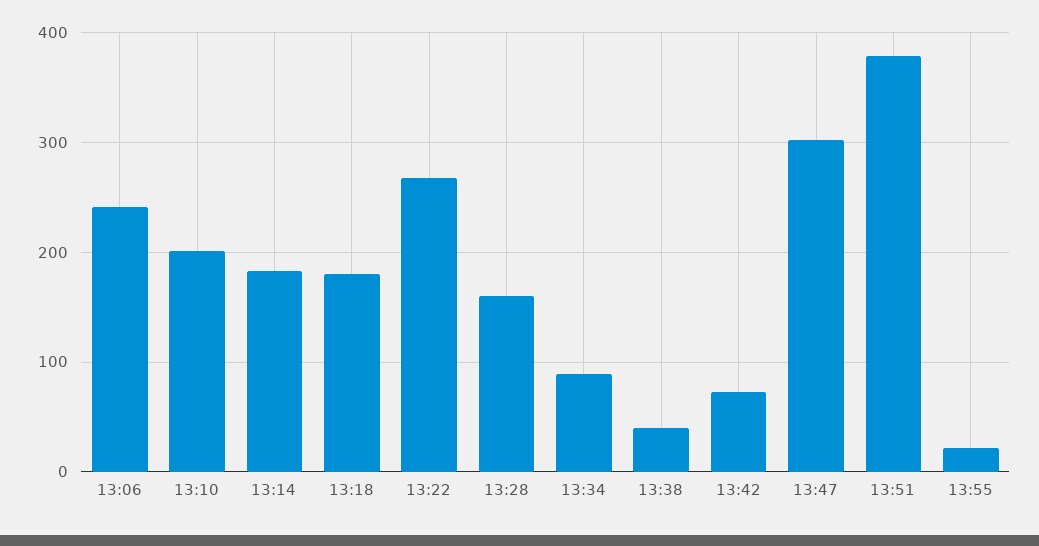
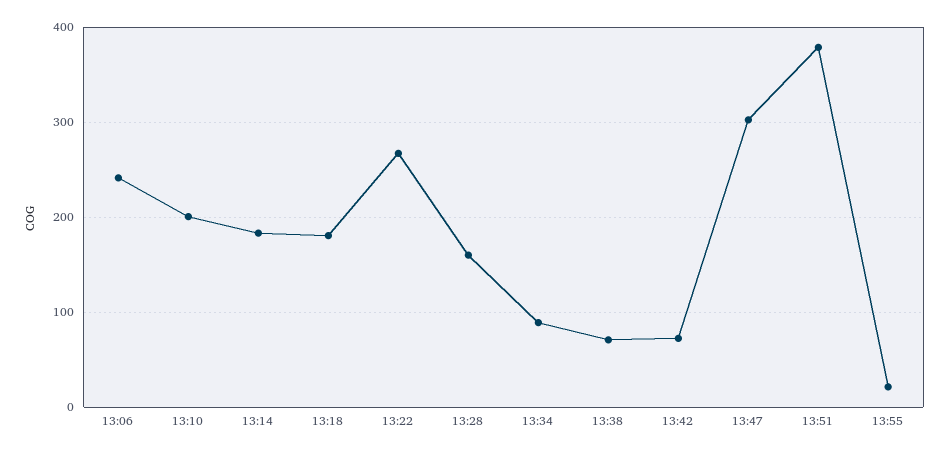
  {
    "13:06": 240,
    "13:10": 200,
    "13:14": 180,
    "13:18": 180,
    "13:22": 270,
    "13:28": 160,
    "13:34": 90,
-   "13:38": 40,
+   "13:38": 70,
    "13:42": 70,
    "13:47": 300,
    "13:51": 380,
    "13:55": 20
  }

